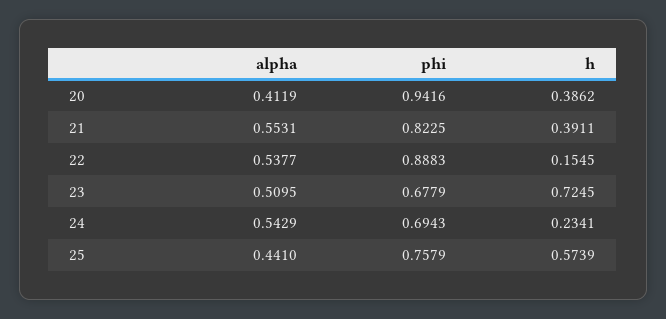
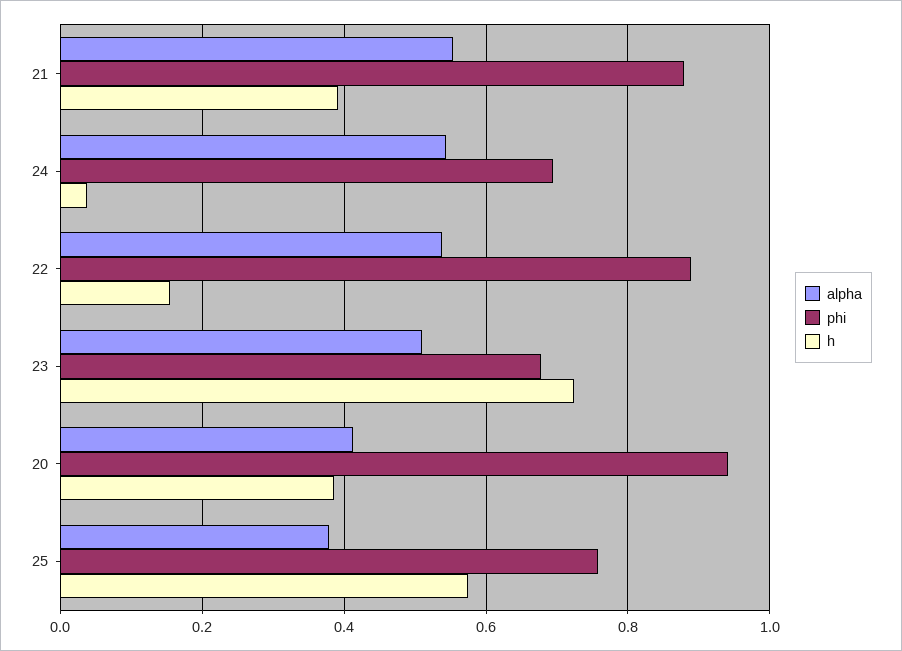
  {
    "alpha": {
      "20": 0.4119,
      "21": 0.5531,
      "22": 0.5377,
      "23": 0.5095,
      "24": 0.5429,
-     "25": 0.441
+     "25": 0.38
    },
    "phi": {
      "20": 0.9416,
-     "21": 0.8225,
+     "21": 0.88,
      "22": 0.8883,
      "23": 0.6779,
      "24": 0.6943,
      "25": 0.7579
    },
    "h": {
      "20": 0.3862,
      "21": 0.3911,
      "22": 0.1545,
      "23": 0.7245,
-     "24": 0.2341,
+     "24": 0.04,
      "25": 0.5739
    }
  }

